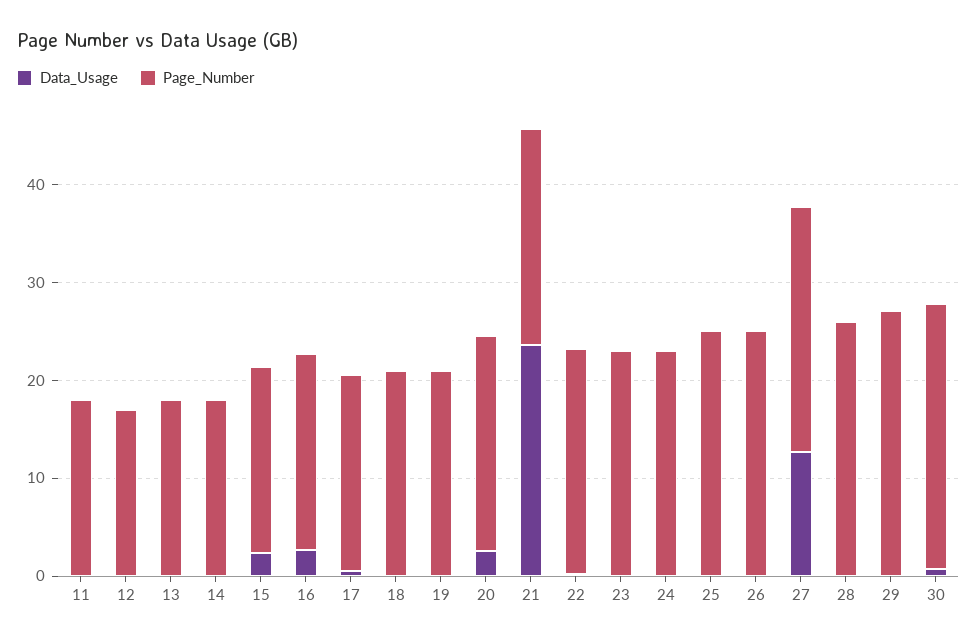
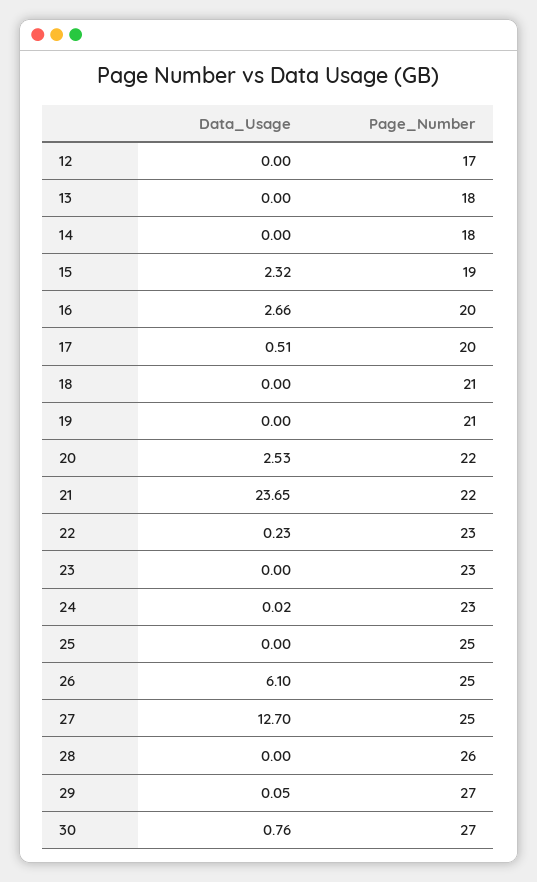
  {
    "Data_Usage": {
-     "11": 0,
      "12": 0,
      "13": 0,
      "14": 0,
      "15": 2.32,
      "16": 2.66,
      "17": 0.51,
      "18": 0,
      "19": 0,
      "20": 2.53,
      "21": 23.65,
      "22": 0.23,
      "23": 0,
      "24": 0.02,
      "25": 0,
-     "26": 0,
+     "26": 6.1,
      "27": 12.7,
      "28": 0,
      "29": 0.05,
      "30": 0.76
    },
    "Page_Number": {
-     "11": 18,
      "12": 17,
      "13": 18,
      "14": 18,
      "15": 19,
      "16": 20,
      "17": 20,
      "18": 21,
      "19": 21,
      "20": 22,
      "21": 22,
      "22": 23,
      "23": 23,
      "24": 23,
      "25": 25,
      "26": 25,
      "27": 25,
      "28": 26,
      "29": 27,
      "30": 27
    }
  }

